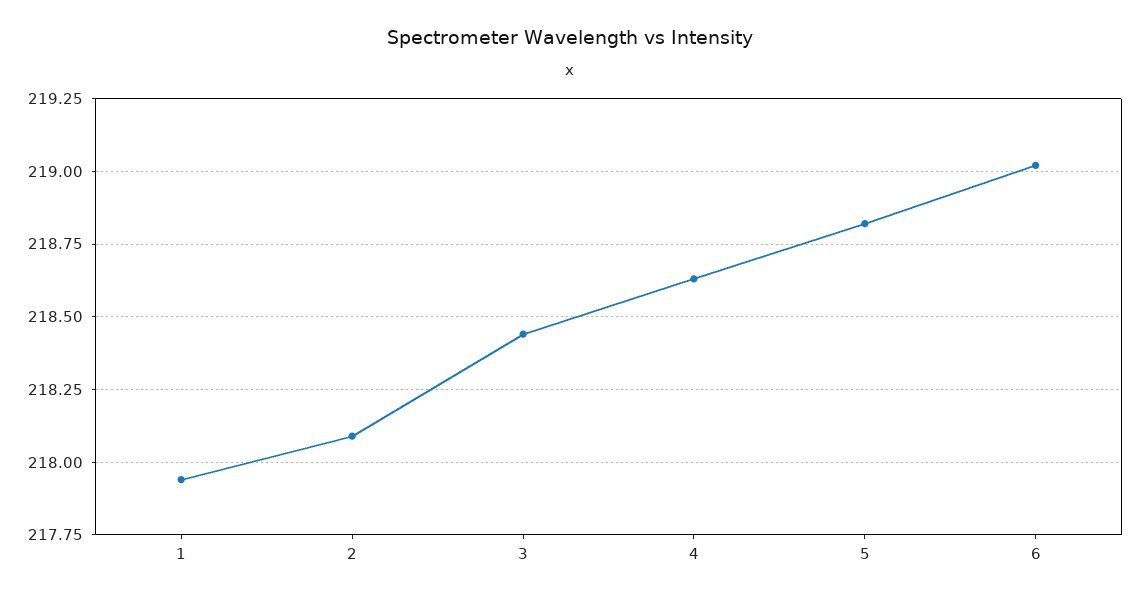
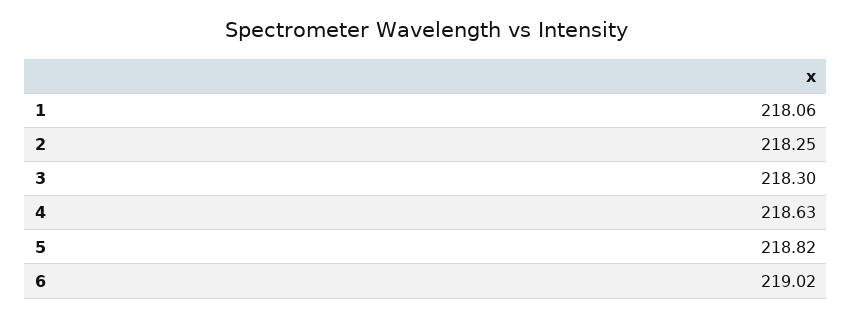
  {
-   "1": 217.95,
+   "1": 218.06,
-   "2": 218.1,
+   "2": 218.25,
-   "3": 218.45,
+   "3": 218.3,
    "4": 218.63,
    "5": 218.82,
    "6": 219.02
  }

